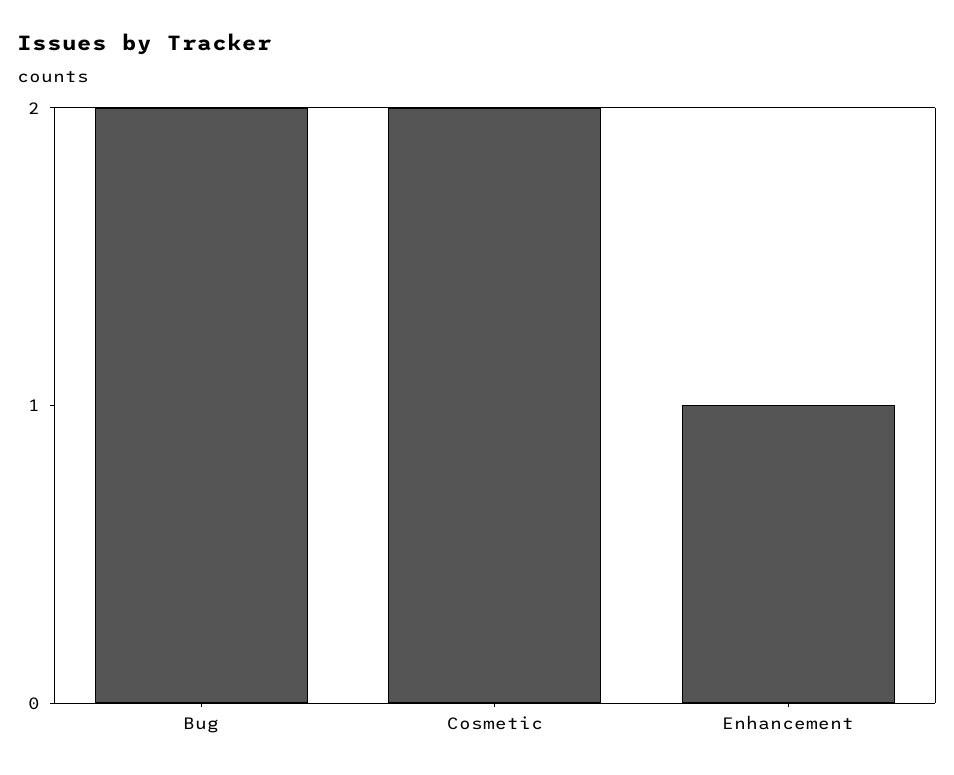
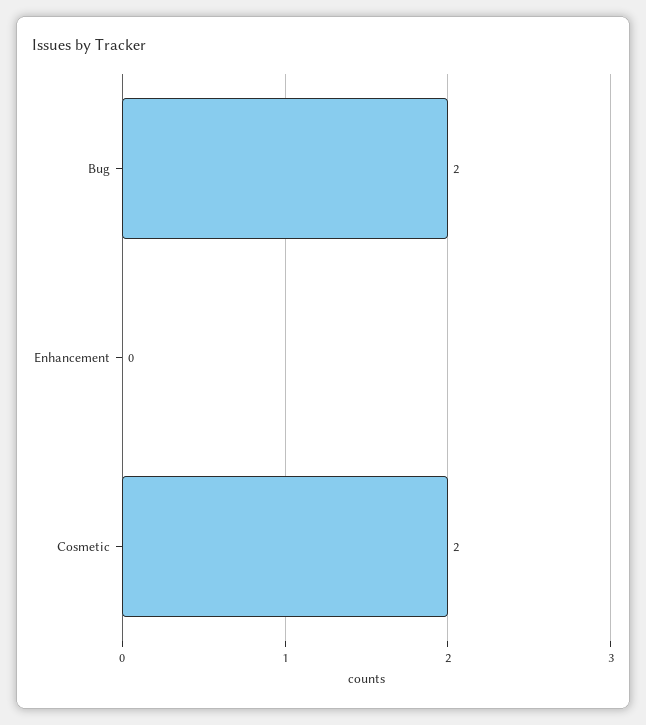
  {
    "Bug": 2,
    "Cosmetic": 2,
-   "Enhancement": 1
+   "Enhancement": 0
  }

